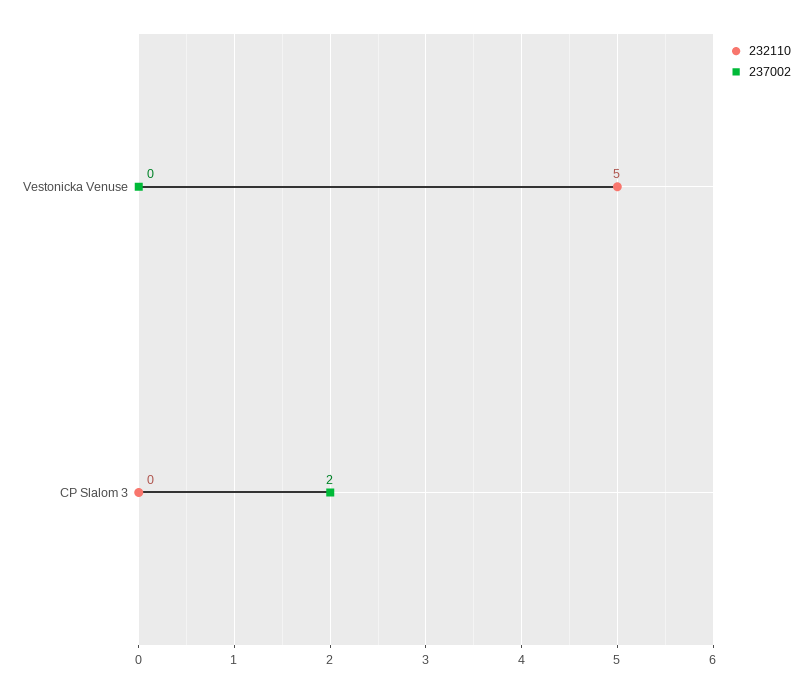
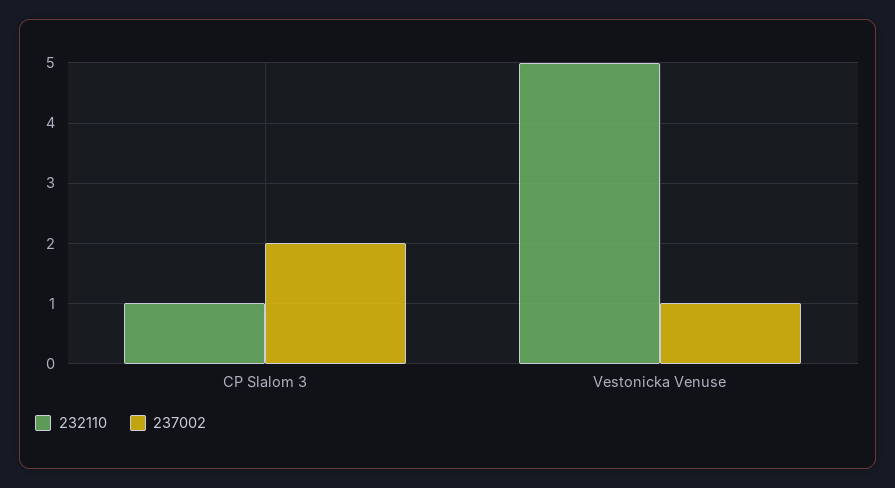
  {
    "232110": {
      "Vestonicka Venuse": 5,
-     "CP Slalom 3": 0
+     "CP Slalom 3": 1
    },
    "237002": {
-     "Vestonicka Venuse": 0,
+     "Vestonicka Venuse": 1,
      "CP Slalom 3": 2
    }
  }

